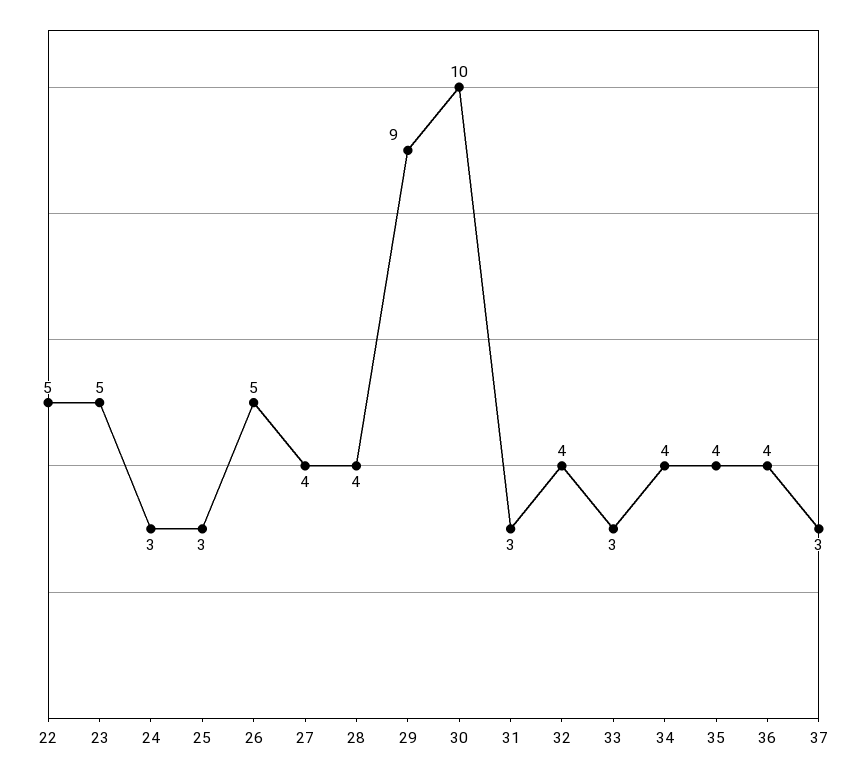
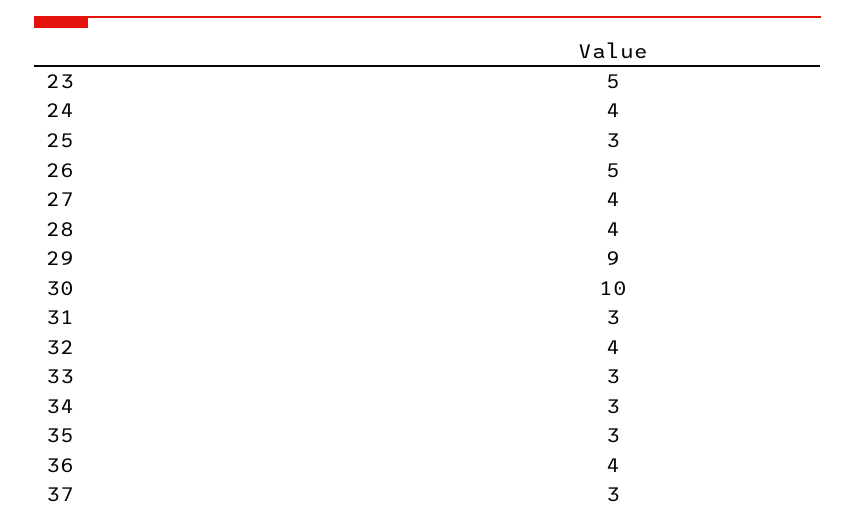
  {
-   "22": 5,
    "23": 5,
-   "24": 3,
+   "24": 4,
    "25": 3,
    "26": 5,
    "27": 4,
    "28": 4,
    "29": 9,
    "30": 10,
    "31": 3,
    "32": 4,
    "33": 3,
-   "34": 4,
+   "34": 3,
-   "35": 4,
+   "35": 3,
    "36": 4,
    "37": 3
  }

